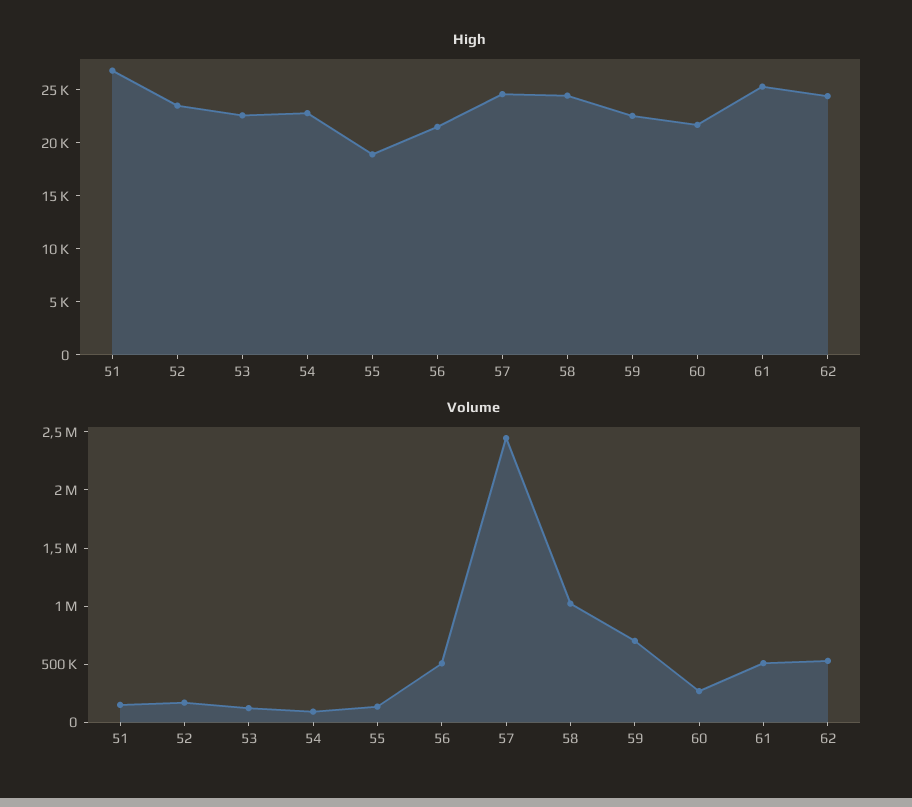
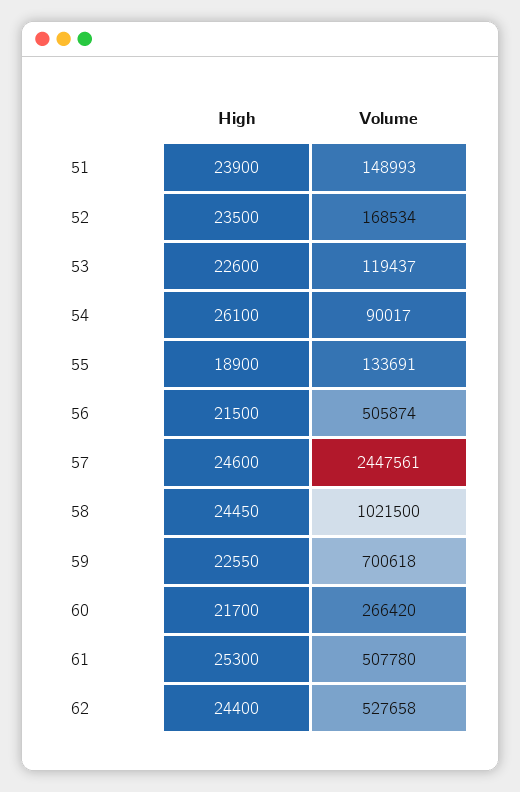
  {
    "High": {
-     "51": 27000,
+     "51": 23900,
      "52": 23500,
      "53": 22600,
-     "54": 23000,
+     "54": 26100,
      "55": 18900,
      "56": 21500,
      "57": 24600,
      "58": 24450,
      "59": 22550,
      "60": 21700,
      "61": 25300,
      "62": 24400
    },
    "Volume": {
      "51": 148993,
      "52": 168534,
      "53": 119437,
      "54": 90017,
      "55": 133691,
      "56": 505874,
      "57": 2447561,
      "58": 1021500,
      "59": 700618,
      "60": 266420,
      "61": 507780,
      "62": 527658
    }
  }

